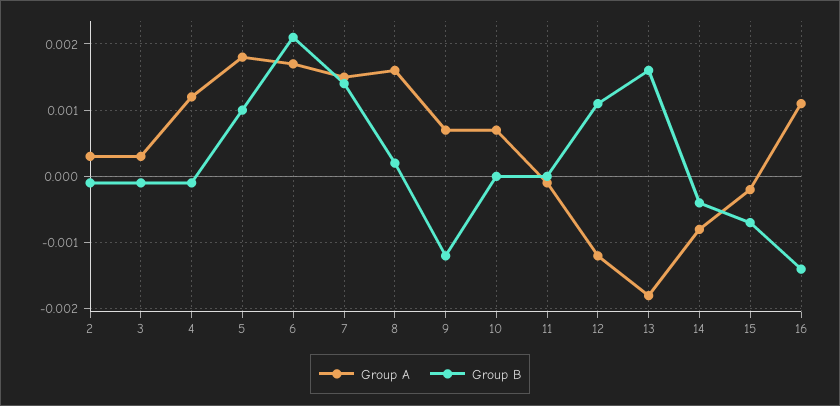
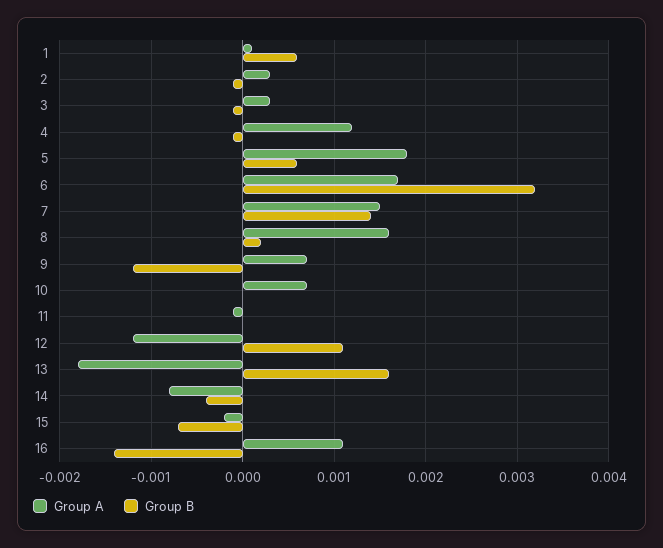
  {
    "Group A": {
      "2": 0.0003,
      "3": 0.0003,
      "4": 0.0012,
      "5": 0.0018,
      "6": 0.0017,
      "7": 0.0015,
      "8": 0.0016,
      "9": 0.0007,
      "10": 0.0007,
      "11": -0.0001,
      "12": -0.0012,
      "13": -0.0018,
      "14": -0.0008,
      "15": -0.0002,
-     "16": 0.0011
+     "16": 0.0011,
+     "1": 0.0001
    },
    "Group B": {
      "2": -0.0001,
      "3": -0.0001,
      "4": -0.0001,
-     "5": 0.001,
+     "5": 0.0006,
-     "6": 0.0021,
+     "6": 0.0032,
      "7": 0.0014,
      "8": 0.0002,
      "9": -0.0012,
      "10": 0,
      "11": 0,
      "12": 0.0011,
      "13": 0.0016,
      "14": -0.0004,
      "15": -0.0007,
-     "16": -0.0014
+     "16": -0.0014,
+     "1": 0.0006
    }
  }

